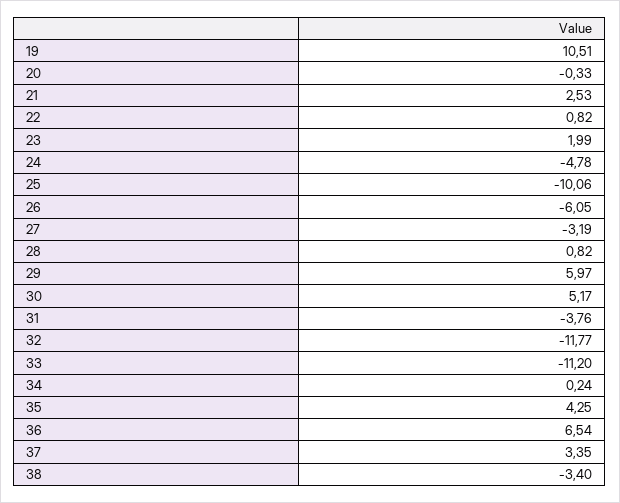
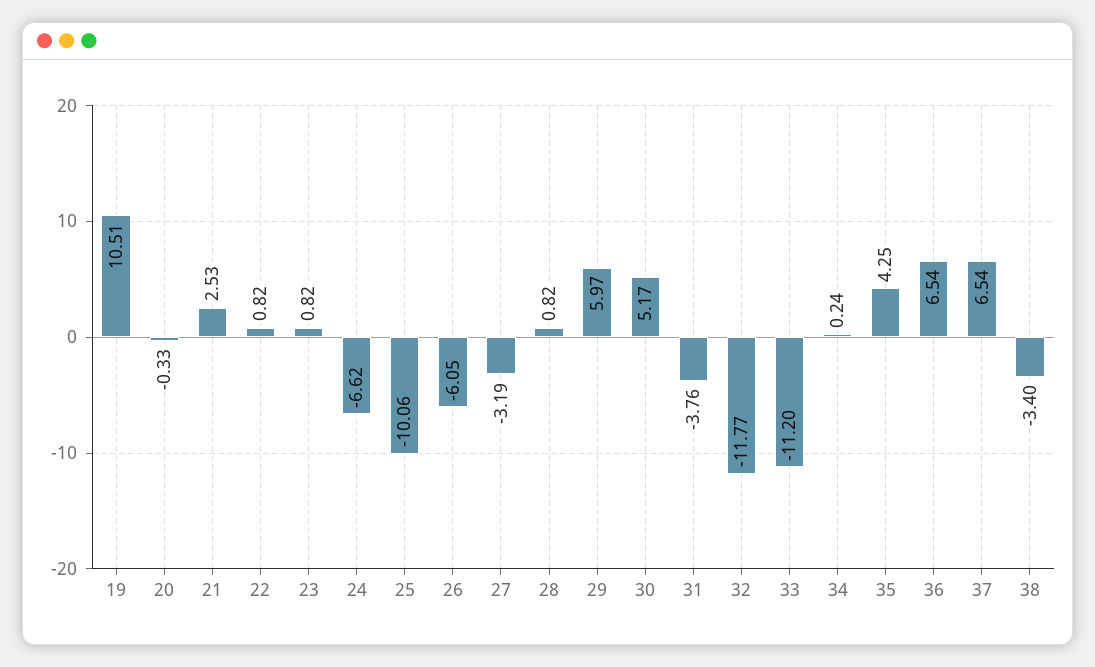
  {
    "19": 10.51,
    "20": -0.33,
    "21": 2.53,
    "22": 0.82,
-   "23": 1.99,
+   "23": 0.82,
-   "24": -4.78,
+   "24": -6.62,
    "25": -10.06,
    "26": -6.05,
    "27": -3.19,
    "28": 0.82,
    "29": 5.97,
    "30": 5.17,
    "31": -3.76,
    "32": -11.77,
    "33": -11.2,
    "34": 0.24,
    "35": 4.25,
    "36": 6.54,
-   "37": 3.35,
+   "37": 6.54,
    "38": -3.4
  }

